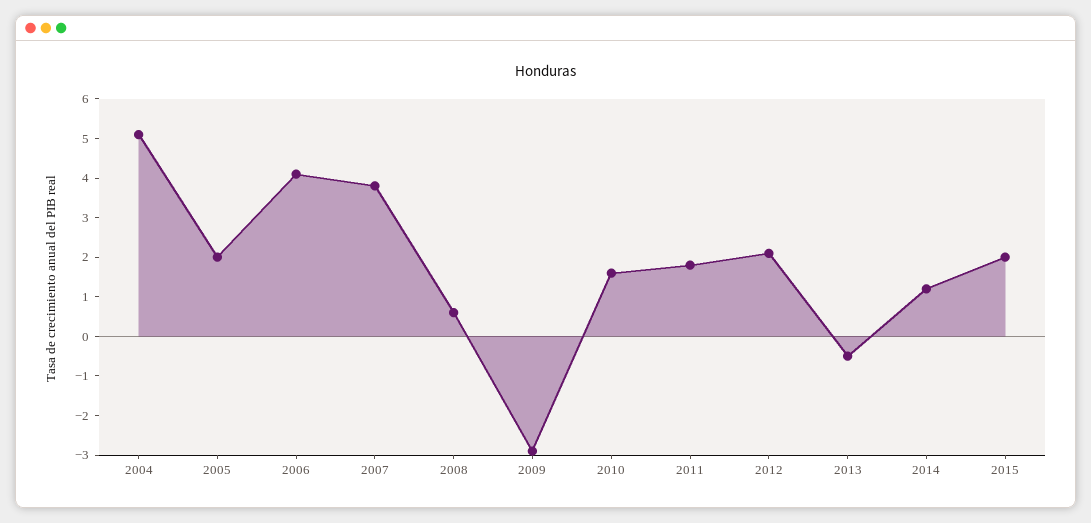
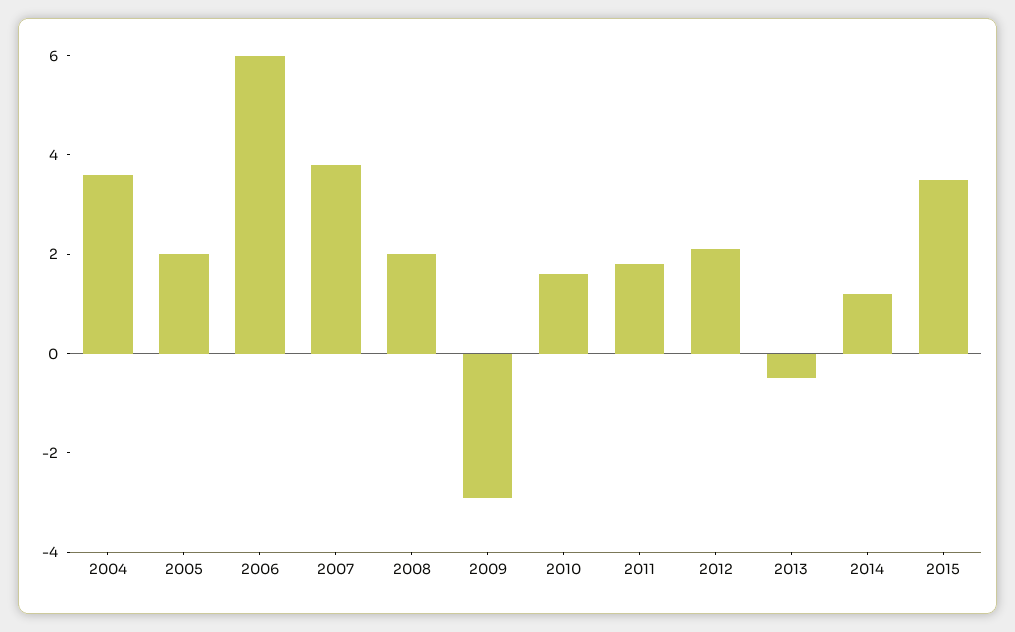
  {
-   "2004": 5,
+   "2004": 3.5,
    "2005": 2,
-   "2006": 4,
+   "2006": 6,
    "2007": 4,
-   "2008": 0.5,
+   "2008": 2,
    "2009": -3,
    "2010": 1.5,
    "2011": 2,
    "2012": 2,
    "2013": -0.5,
    "2014": 1,
-   "2015": 2
+   "2015": 3.5
  }

